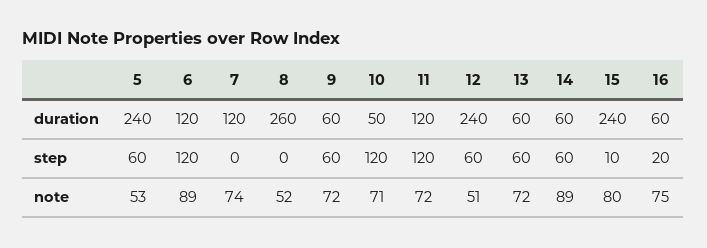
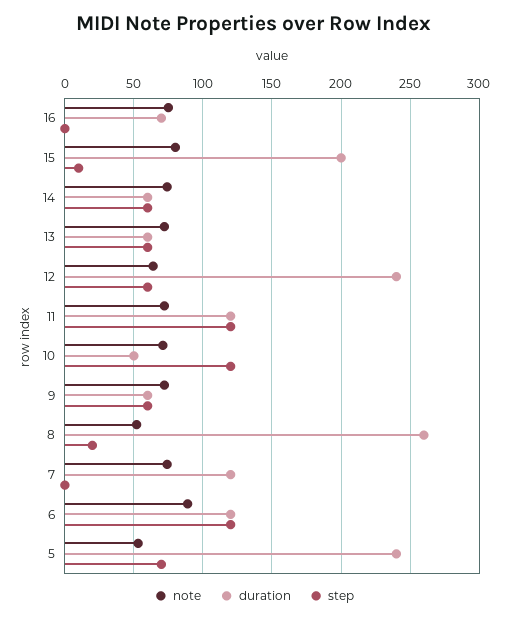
  {
    "duration": {
      "5": 240,
      "6": 120,
      "7": 120,
      "8": 260,
      "9": 60,
      "10": 50,
      "11": 120,
      "12": 240,
      "13": 60,
      "14": 60,
-     "15": 240,
+     "15": 200,
-     "16": 60
+     "16": 70
    },
    "step": {
-     "5": 60,
+     "5": 70,
      "6": 120,
      "7": 0,
-     "8": 0,
+     "8": 20,
      "9": 60,
      "10": 120,
      "11": 120,
      "12": 60,
      "13": 60,
      "14": 60,
      "15": 10,
-     "16": 20
+     "16": 0
    },
    "note": {
      "5": 53,
      "6": 89,
      "7": 74,
      "8": 52,
      "9": 72,
      "10": 71,
      "11": 72,
-     "12": 51,
+     "12": 65,
      "13": 72,
-     "14": 89,
+     "14": 75,
      "15": 80,
      "16": 75
    }
  }

